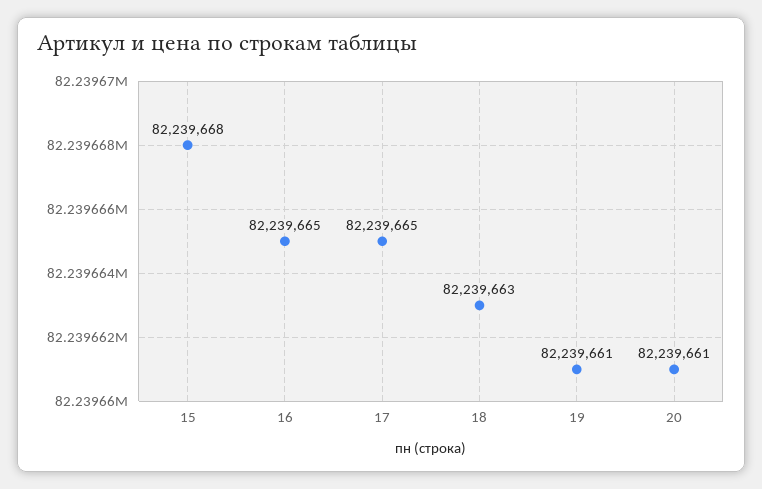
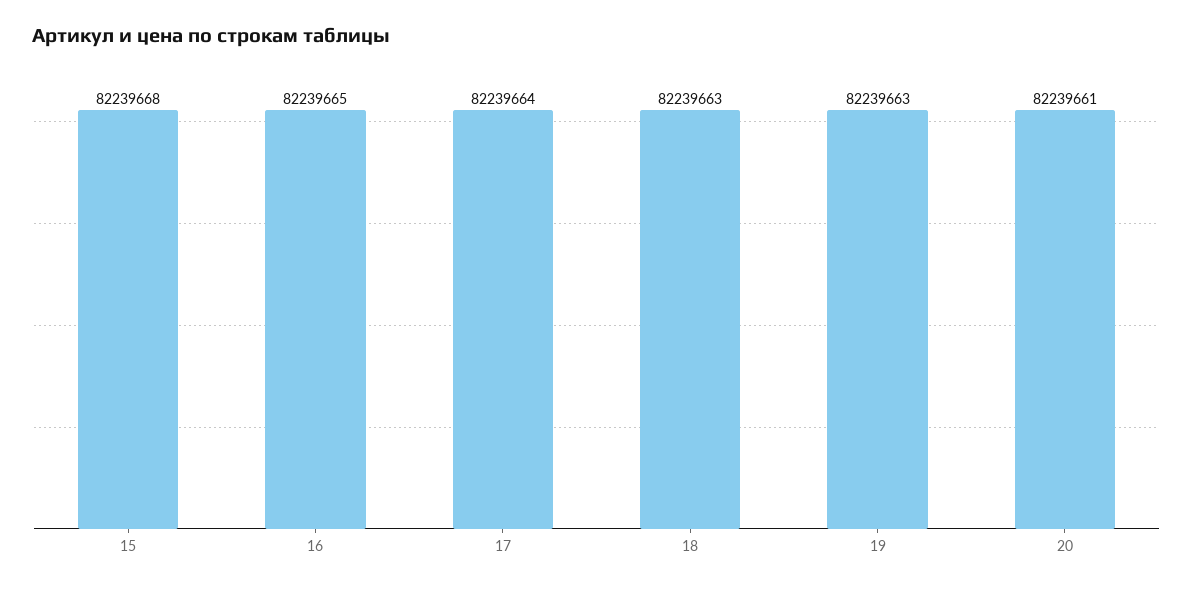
  {
    "15": 82239668,
    "16": 82239665,
-   "17": 82239665,
+   "17": 82239664,
    "18": 82239663,
-   "19": 82239661,
+   "19": 82239663,
    "20": 82239661
  }

